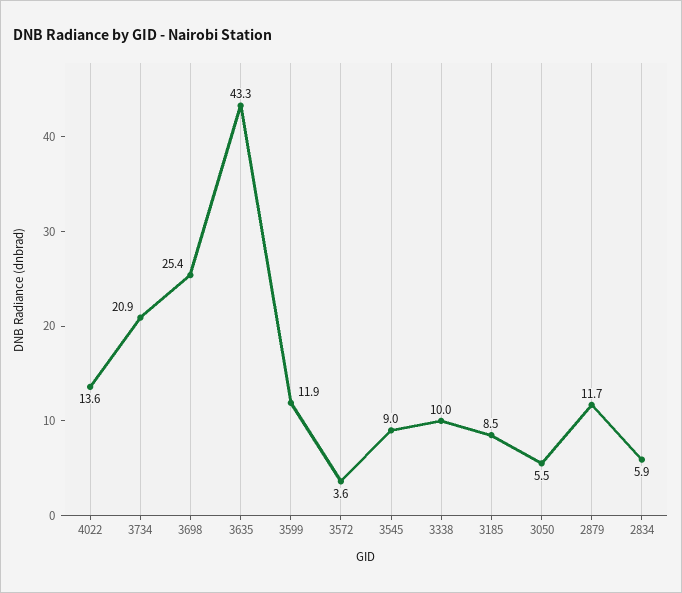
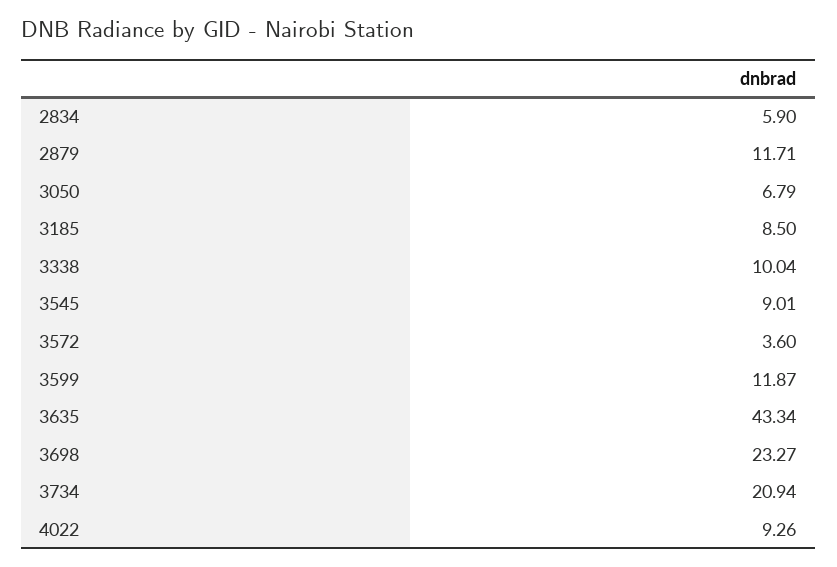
  {
-   "4022": 13.6,
+   "4022": 9.26,
    "3734": 20.94,
-   "3698": 25.4,
+   "3698": 23.27,
    "3635": 43.34,
    "3599": 11.87,
    "3572": 3.6,
    "3545": 9.01,
    "3338": 10.04,
    "3185": 8.5,
-   "3050": 5.5,
+   "3050": 6.79,
    "2879": 11.71,
    "2834": 5.9
  }

